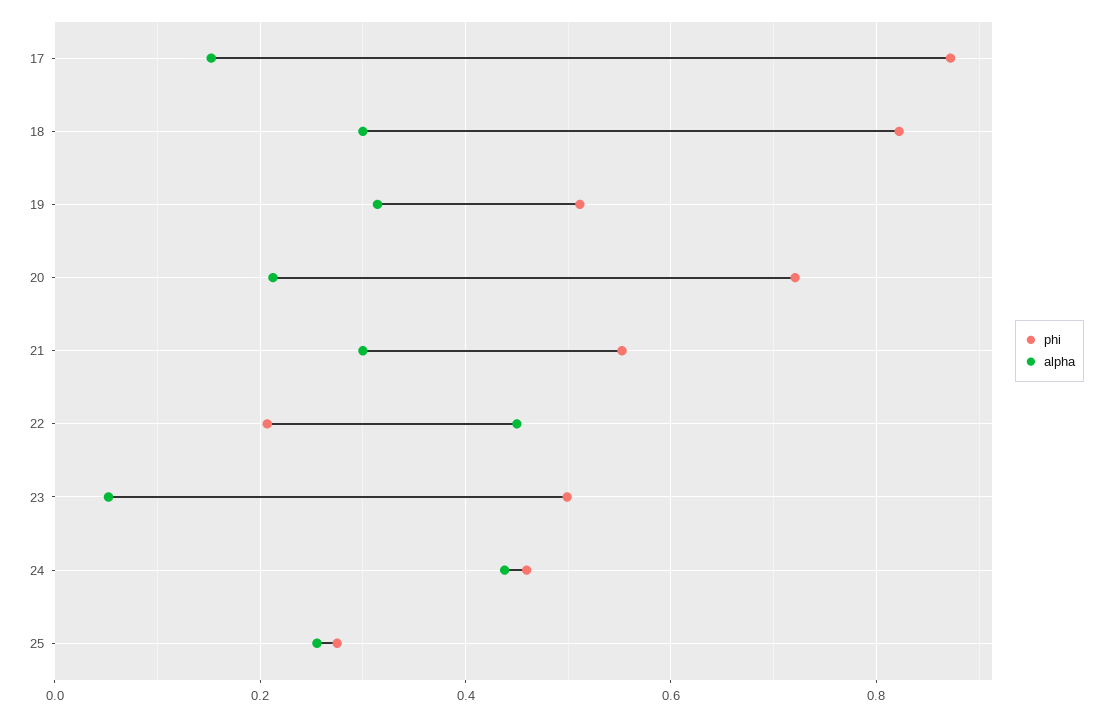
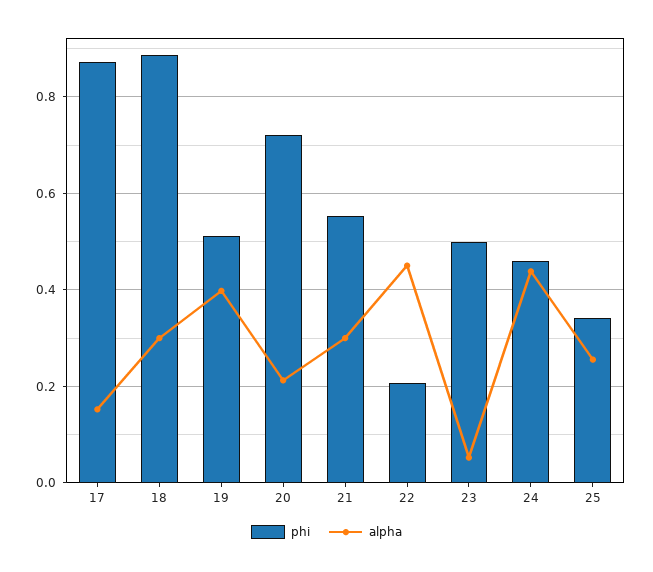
  {
    "phi": {
      "17": 0.88,
-     "18": 0.82,
+     "18": 0.88,
      "19": 0.52,
      "20": 0.72,
      "21": 0.56,
      "22": 0.2,
      "23": 0.5,
      "24": 0.46,
-     "25": 0.28
+     "25": 0.34
    },
    "alpha": {
      "17": 0.16,
      "18": 0.3,
-     "19": 0.32,
+     "19": 0.4,
      "20": 0.22,
      "21": 0.3,
      "22": 0.46,
      "23": 0.06,
      "24": 0.44,
      "25": 0.26
    }
  }

